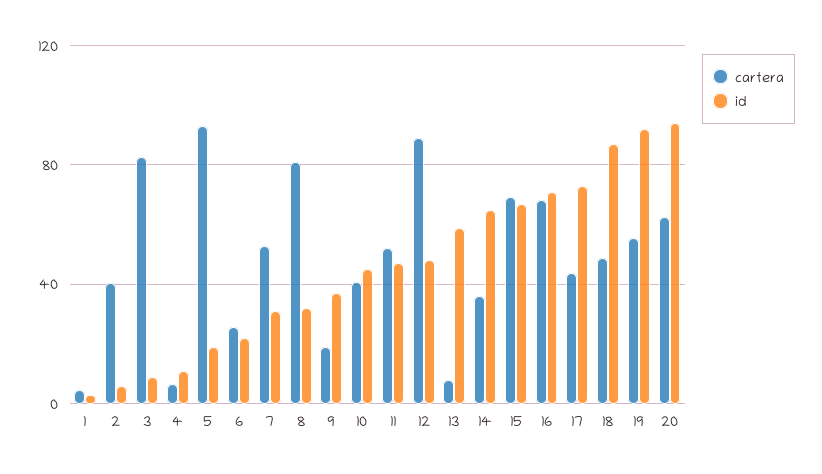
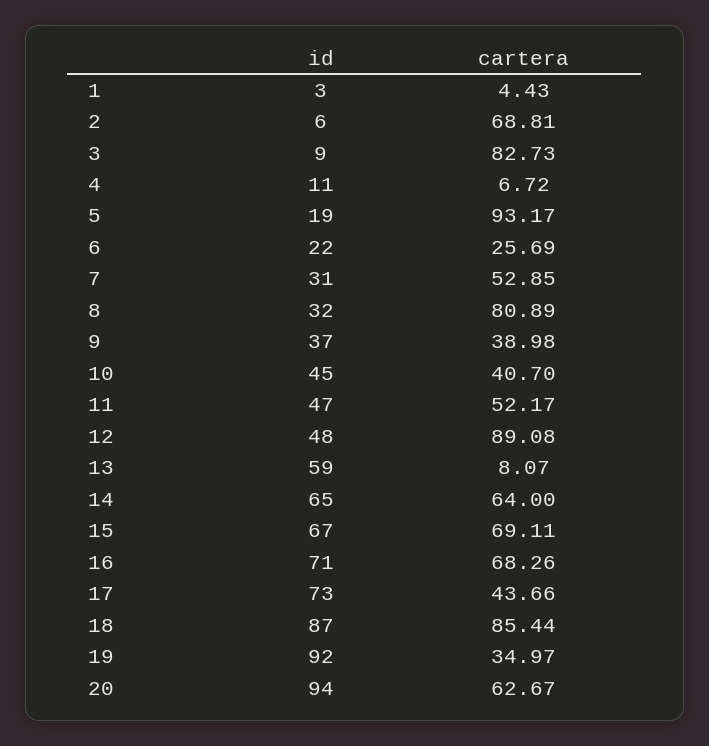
  {
    "cartera": {
      "1": 4.43,
-     "2": 40,
+     "2": 68.81,
      "3": 82.73,
      "4": 6.72,
      "5": 93.17,
      "6": 25.69,
      "7": 52.85,
      "8": 80.89,
-     "9": 20,
+     "9": 38.98,
      "10": 40.7,
      "11": 52.17,
      "12": 89.08,
      "13": 8.07,
-     "14": 35,
+     "14": 64,
      "15": 69.11,
      "16": 68.26,
      "17": 43.66,
-     "18": 50,
+     "18": 85.44,
-     "19": 55,
+     "19": 34.97,
      "20": 62.67
    },
    "id": {
      "1": 3,
      "2": 6,
      "3": 9,
      "4": 11,
      "5": 19,
      "6": 22,
      "7": 31,
      "8": 32,
      "9": 37,
      "10": 45,
      "11": 47,
      "12": 48,
      "13": 59,
      "14": 65,
      "15": 67,
      "16": 71,
      "17": 73,
      "18": 87,
      "19": 92,
      "20": 94
    }
  }

